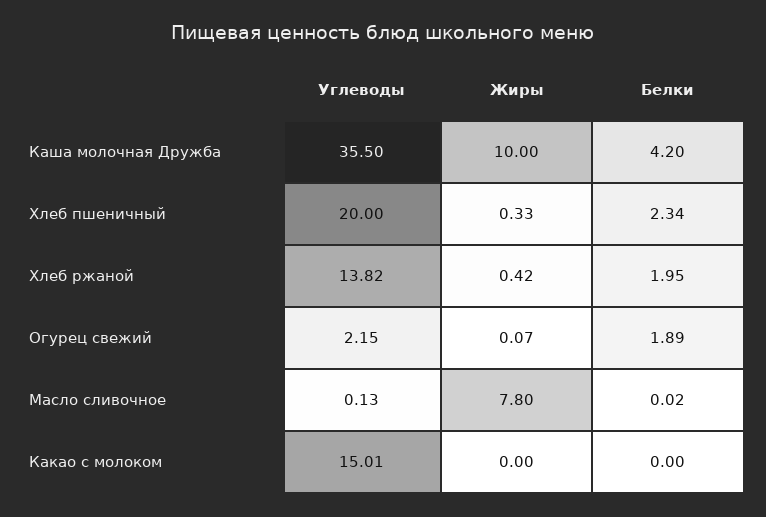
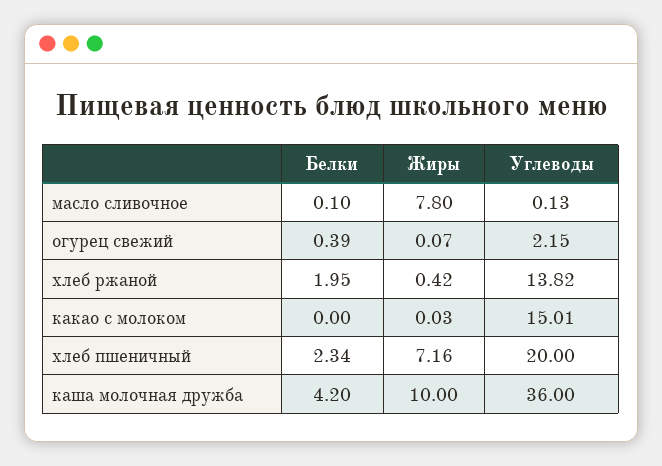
  {
    "Углеводы": {
-     "Каша молочная Дружба": 35.5,
+     "Каша молочная Дружба": 36,
      "Хлеб пшеничный": 20,
      "Хлеб ржаной": 13.82,
      "Огурец свежий": 2.15,
      "Масло сливочное": 0.13,
      "Какао с молоком": 15.01
    },
    "Жиры": {
      "Каша молочная Дружба": 10,
-     "Хлеб пшеничный": 0.33,
+     "Хлеб пшеничный": 7.16,
      "Хлеб ржаной": 0.42,
      "Огурец свежий": 0.07,
      "Масло сливочное": 7.8,
-     "Какао с молоком": 0
+     "Какао с молоком": 0.03
    },
    "Белки": {
      "Каша молочная Дружба": 4.2,
      "Хлеб пшеничный": 2.34,
      "Хлеб ржаной": 1.95,
-     "Огурец свежий": 1.89,
+     "Огурец свежий": 0.39,
-     "Масло сливочное": 0.02,
+     "Масло сливочное": 0.1,
      "Какао с молоком": 0
    }
  }

